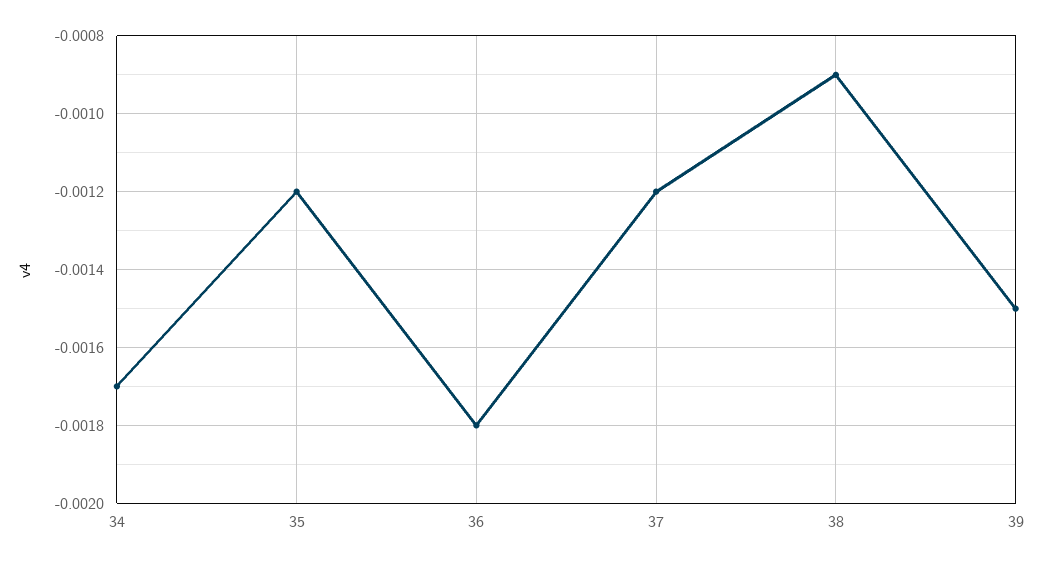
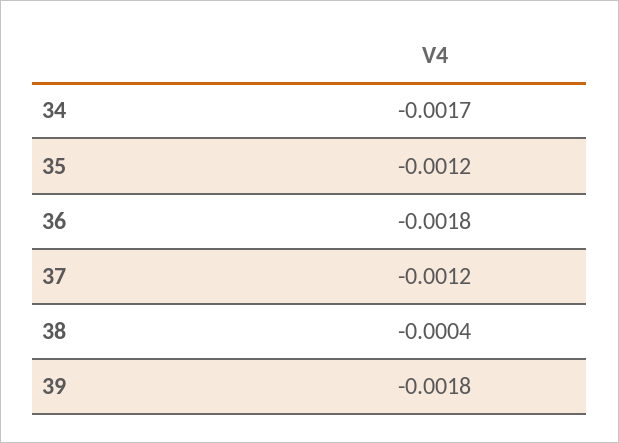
  {
    "34": -0.0017,
    "35": -0.0012,
    "36": -0.0018,
    "37": -0.0012,
-   "38": -0.0009,
+   "38": -0.0004,
-   "39": -0.0015
+   "39": -0.0018
  }

